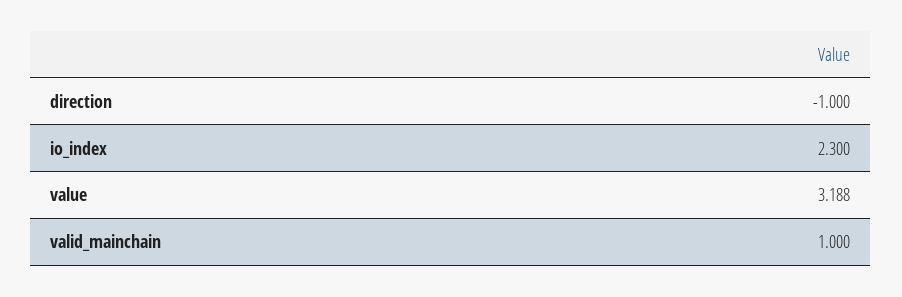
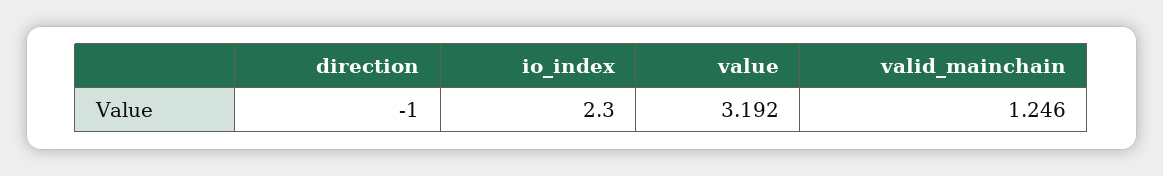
  {
    "direction": -1,
    "io_index": 2.3,
-   "value": 3.188,
+   "value": 3.192,
-   "valid_mainchain": 1
+   "valid_mainchain": 1.246
  }

